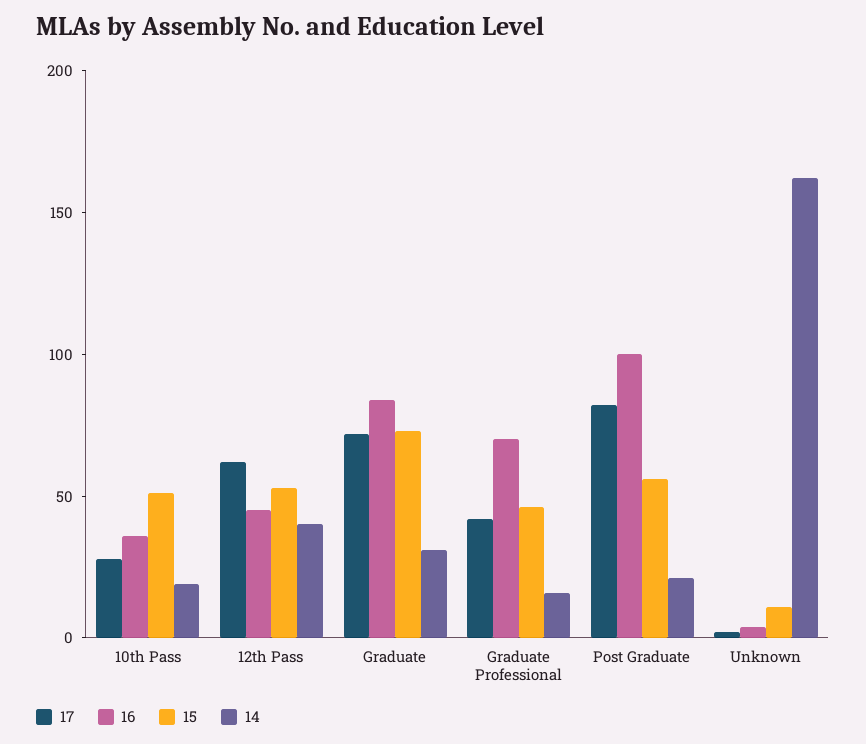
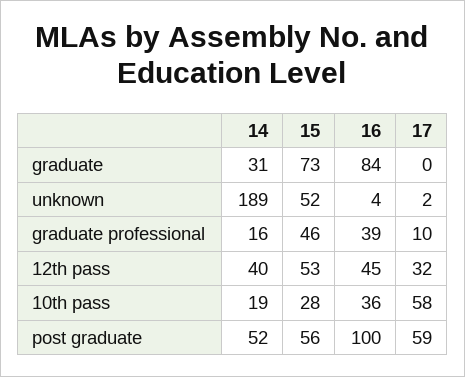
  {
    "17": {
-     "10th Pass": 30,
+     "10th Pass": 58,
-     "12th Pass": 60,
+     "12th Pass": 32,
-     "Graduate": 70,
+     "Graduate": 0,
-     "Graduate Professional": 40,
+     "Graduate Professional": 10,
-     "Post Graduate": 80,
+     "Post Graduate": 59,
      "Unknown": 2
    },
    "16": {
      "10th Pass": 36,
      "12th Pass": 45,
      "Graduate": 84,
-     "Graduate Professional": 70,
+     "Graduate Professional": 39,
      "Post Graduate": 100,
      "Unknown": 4
    },
    "15": {
-     "10th Pass": 50,
+     "10th Pass": 28,
      "12th Pass": 53,
      "Graduate": 73,
      "Graduate Professional": 46,
      "Post Graduate": 56,
-     "Unknown": 10
+     "Unknown": 52
    },
    "14": {
      "10th Pass": 19,
      "12th Pass": 40,
      "Graduate": 31,
      "Graduate Professional": 16,
-     "Post Graduate": 20,
+     "Post Graduate": 52,
-     "Unknown": 160
+     "Unknown": 189
    }
  }

